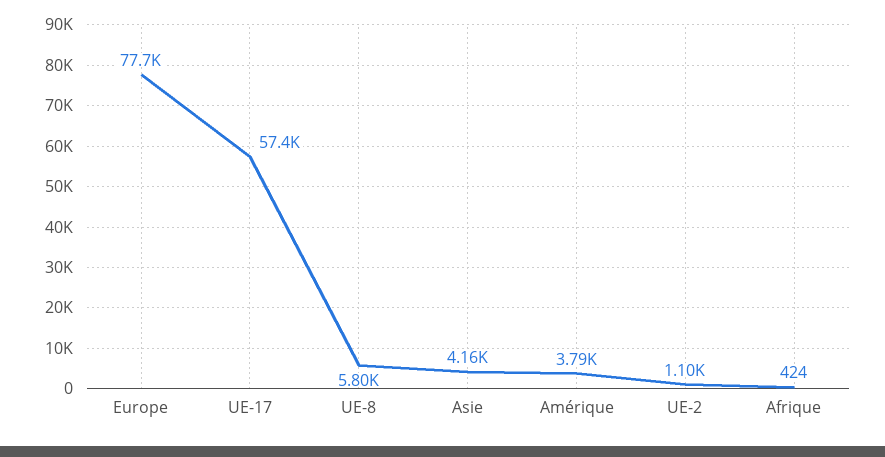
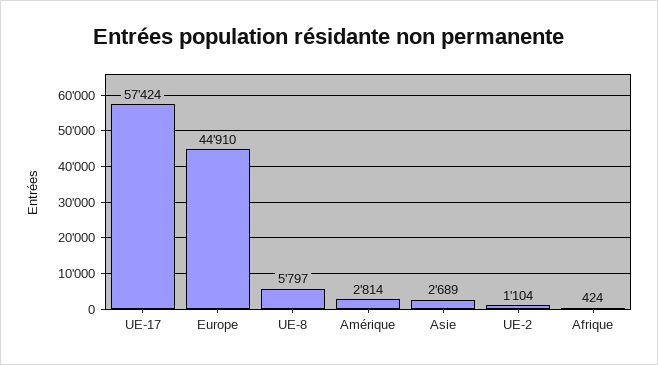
  {
-   "Europe": 77700,
+   "Europe": 44910,
    "UE-17": 57424,
    "UE-8": 5797,
-   "Asie": 4160,
+   "Asie": 2689,
-   "Amérique": 3790,
+   "Amérique": 2814,
    "UE-2": 1104,
    "Afrique": 424
  }

